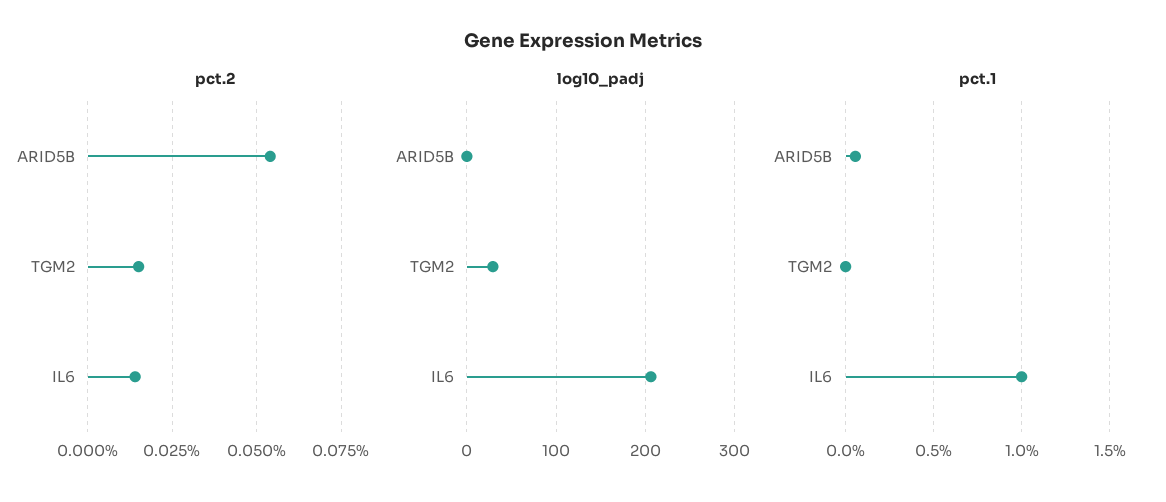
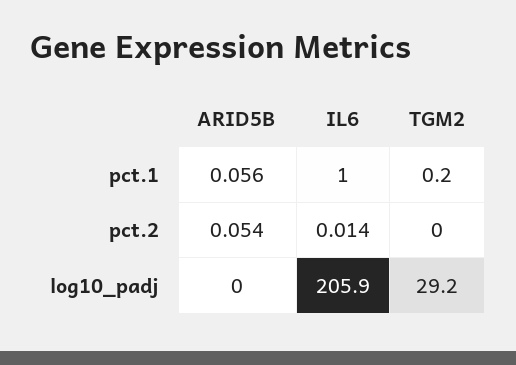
  {
    "pct.2": {
      "ARID5B": 0.054,
-     "TGM2": 0.015,
+     "TGM2": 0,
      "IL6": 0.014
    },
    "log10_padj": {
      "ARID5B": 0,
      "TGM2": 29.2,
      "IL6": 205.9
    },
    "pct.1": {
      "ARID5B": 0.056,
-     "TGM2": 0,
+     "TGM2": 0.2,
      "IL6": 1
    }
  }

